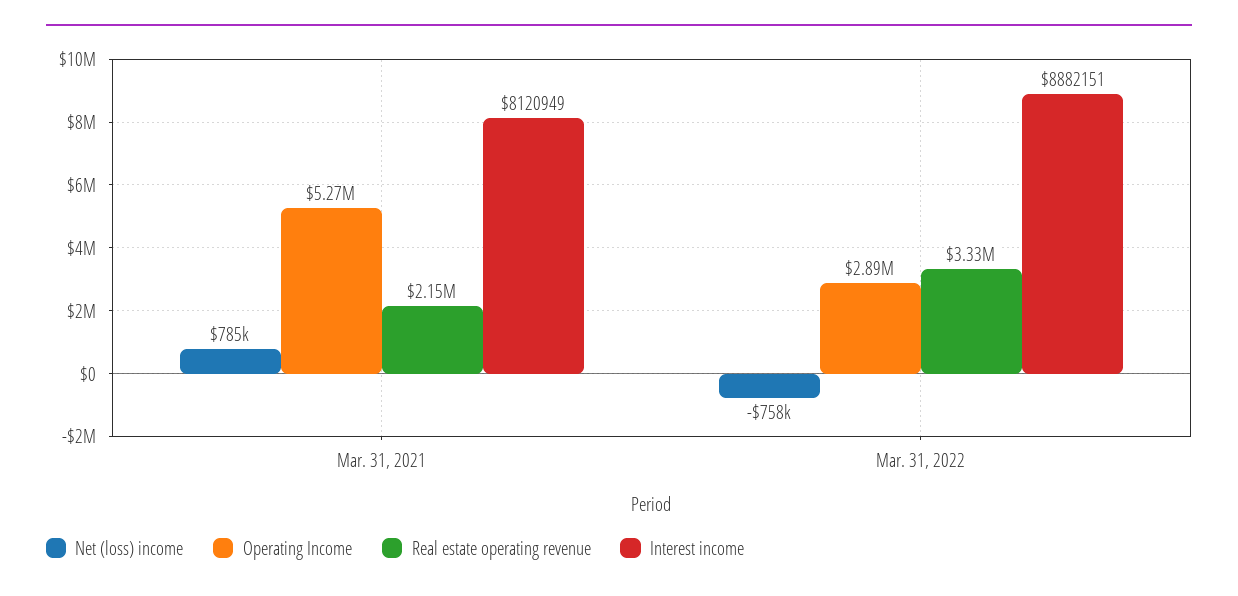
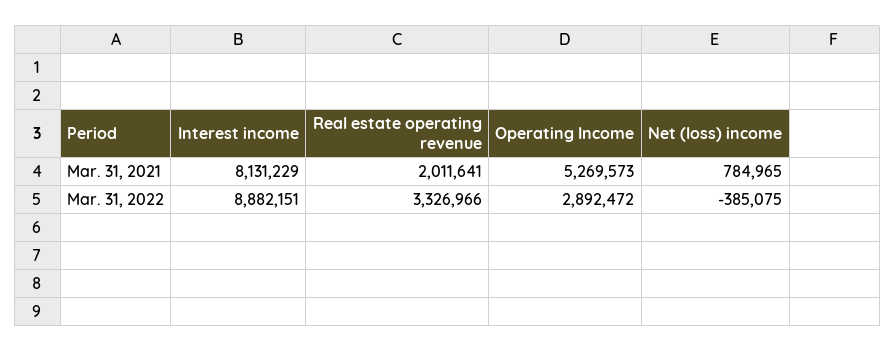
  {
    "Net (loss) income": {
      "Mar. 31, 2021": 784965,
-     "Mar. 31, 2022": -758000
+     "Mar. 31, 2022": -385075
    },
    "Operating Income": {
      "Mar. 31, 2021": 5269573,
      "Mar. 31, 2022": 2892472
    },
    "Real estate operating revenue": {
-     "Mar. 31, 2021": 2150000,
+     "Mar. 31, 2021": 2011641,
      "Mar. 31, 2022": 3326966
    },
    "Interest income": {
-     "Mar. 31, 2021": 8120949,
+     "Mar. 31, 2021": 8131229,
      "Mar. 31, 2022": 8882151
    }
  }

